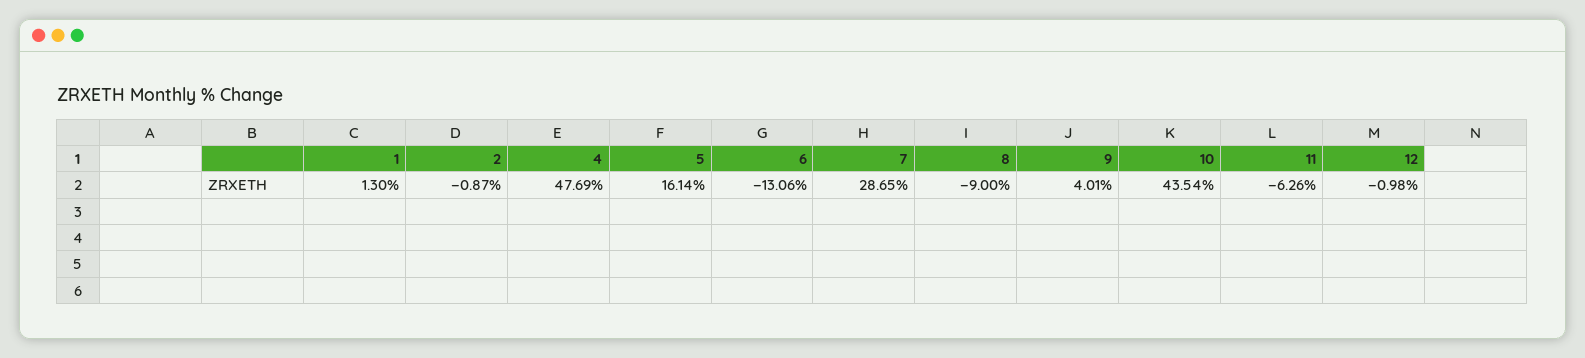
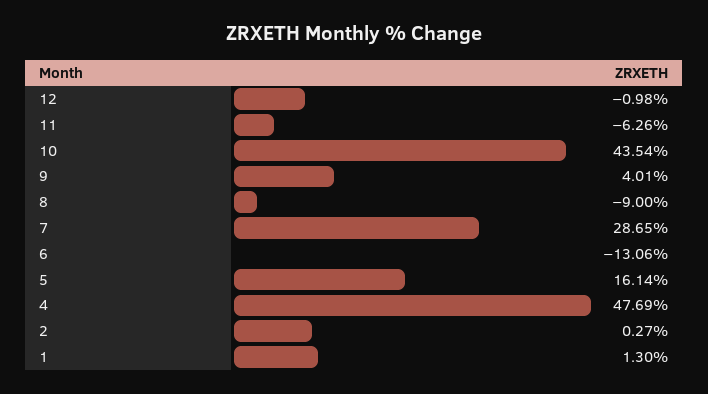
  {
    "1": 1.3,
-   "2": -0.87,
+   "2": 0.27,
    "4": 47.69,
    "5": 16.14,
    "6": -13.06,
    "7": 28.65,
    "8": -9,
    "9": 4.01,
    "10": 43.54,
    "11": -6.26,
    "12": -0.98
  }

